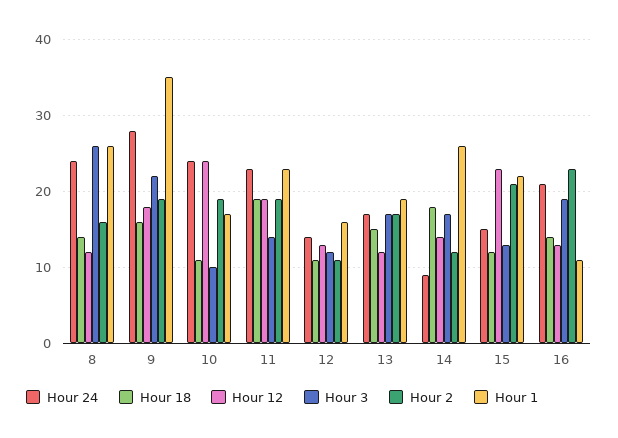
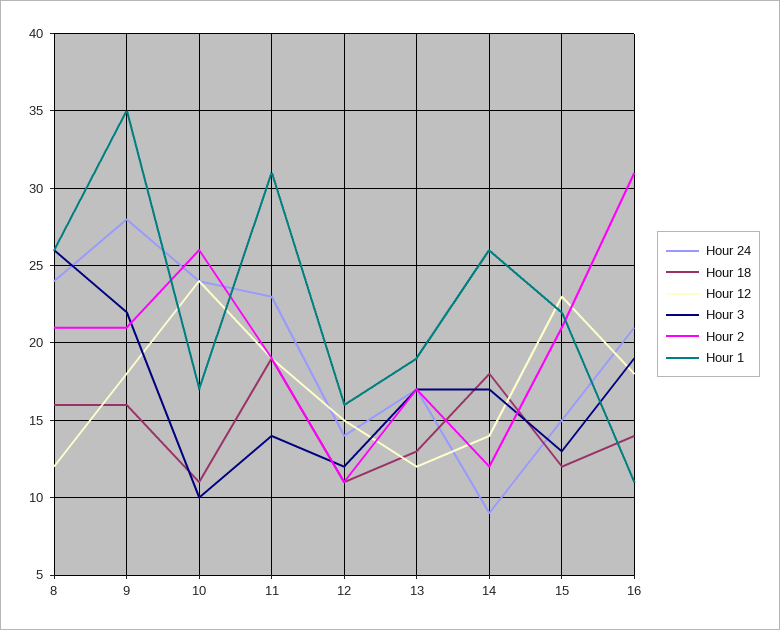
  {
    "Hour 24": {
      "8": 24,
      "9": 28,
      "10": 24,
      "11": 23,
      "12": 14,
      "13": 17,
      "14": 9,
      "15": 15,
      "16": 21
    },
    "Hour 18": {
-     "8": 14,
+     "8": 16,
      "9": 16,
      "10": 11,
      "11": 19,
      "12": 11,
-     "13": 15,
+     "13": 13,
      "14": 18,
      "15": 12,
      "16": 14
    },
    "Hour 12": {
      "8": 12,
      "9": 18,
      "10": 24,
      "11": 19,
-     "12": 13,
+     "12": 15,
      "13": 12,
      "14": 14,
      "15": 23,
-     "16": 13
+     "16": 18
    },
    "Hour 3": {
      "8": 26,
      "9": 22,
      "10": 10,
      "11": 14,
      "12": 12,
      "13": 17,
      "14": 17,
      "15": 13,
      "16": 19
    },
    "Hour 2": {
-     "8": 16,
+     "8": 21,
-     "9": 19,
+     "9": 21,
-     "10": 19,
+     "10": 26,
      "11": 19,
      "12": 11,
      "13": 17,
      "14": 12,
      "15": 21,
-     "16": 23
+     "16": 31
    },
    "Hour 1": {
      "8": 26,
      "9": 35,
      "10": 17,
-     "11": 23,
+     "11": 31,
      "12": 16,
      "13": 19,
      "14": 26,
      "15": 22,
      "16": 11
    }
  }

